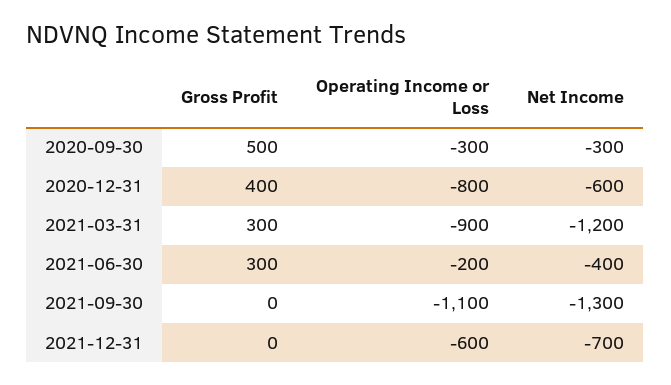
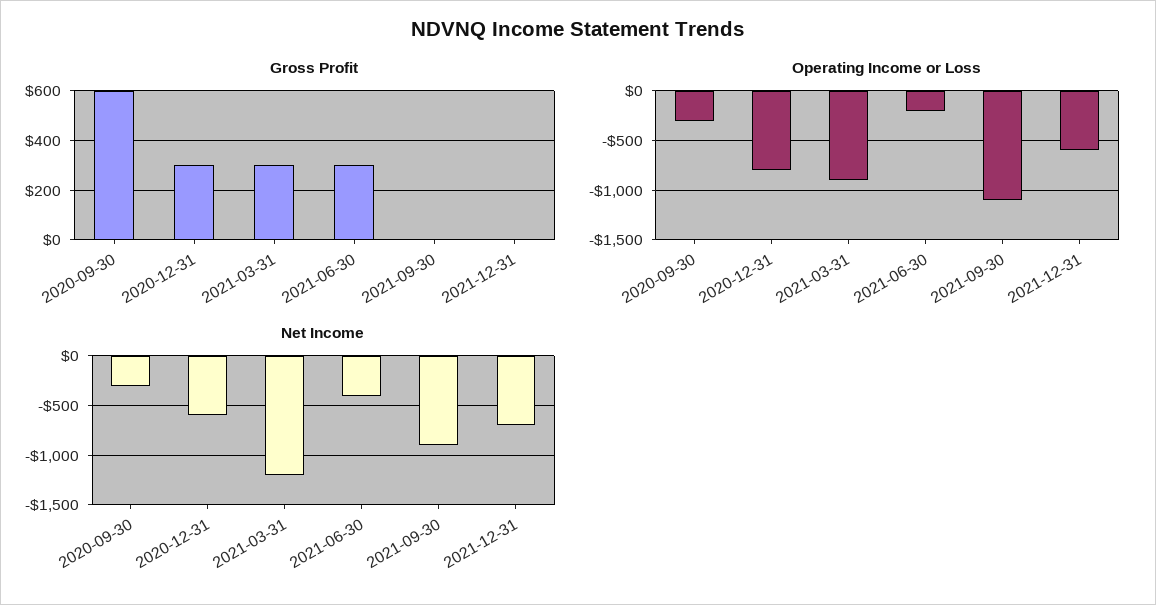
  {
    "Gross Profit": {
-     "2020-09-30": 500,
+     "2020-09-30": 600,
-     "2020-12-31": 400,
+     "2020-12-31": 300,
      "2021-03-31": 300,
      "2021-06-30": 300,
      "2021-09-30": 0,
      "2021-12-31": 0
    },
    "Operating Income or Loss": {
      "2020-09-30": -300,
      "2020-12-31": -800,
      "2021-03-31": -900,
      "2021-06-30": -200,
      "2021-09-30": -1100,
      "2021-12-31": -600
    },
    "Net Income": {
      "2020-09-30": -300,
      "2020-12-31": -600,
      "2021-03-31": -1200,
      "2021-06-30": -400,
-     "2021-09-30": -1300,
+     "2021-09-30": -900,
      "2021-12-31": -700
    }
  }

